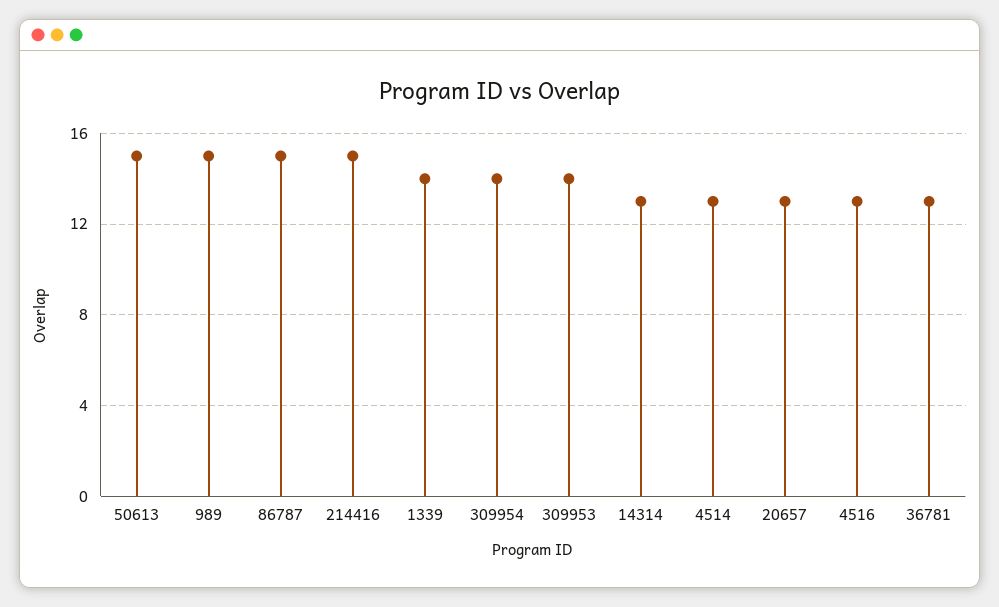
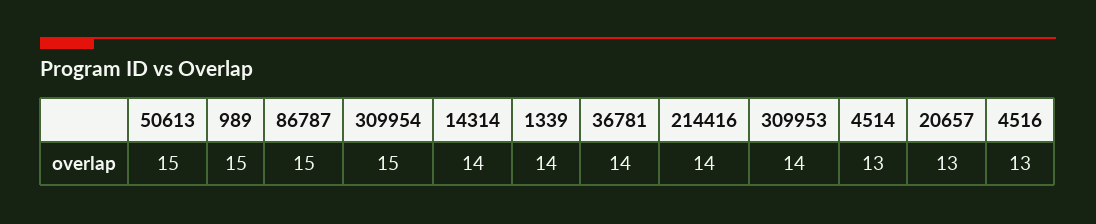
  {
    "50613": 15,
    "989": 15,
    "86787": 15,
-   "214416": 15,
+   "214416": 14,
    "1339": 14,
-   "309954": 14,
+   "309954": 15,
    "309953": 14,
-   "14314": 13,
+   "14314": 14,
    "4514": 13,
    "20657": 13,
    "4516": 13,
-   "36781": 13
+   "36781": 14
  }

